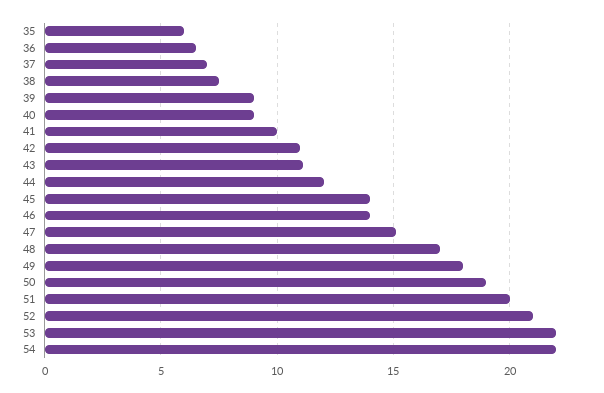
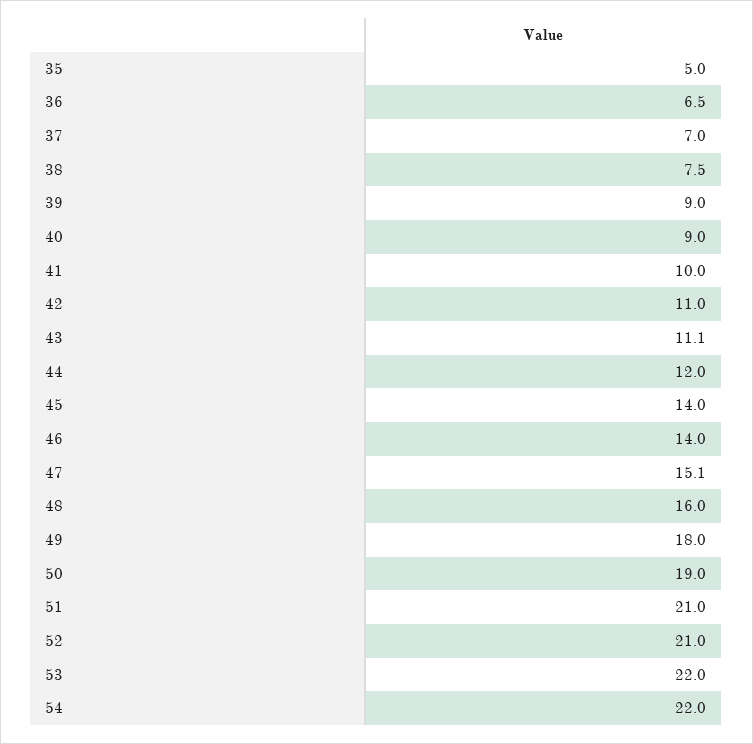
  {
-   "35": 6,
+   "35": 5,
    "36": 6.5,
    "37": 7,
    "38": 7.5,
    "39": 9,
    "40": 9,
    "41": 10,
    "42": 11,
    "43": 11.1,
    "44": 12,
    "45": 14,
    "46": 14,
    "47": 15.1,
-   "48": 17,
+   "48": 16,
    "49": 18,
    "50": 19,
-   "51": 20,
+   "51": 21,
    "52": 21,
    "53": 22,
    "54": 22
  }

